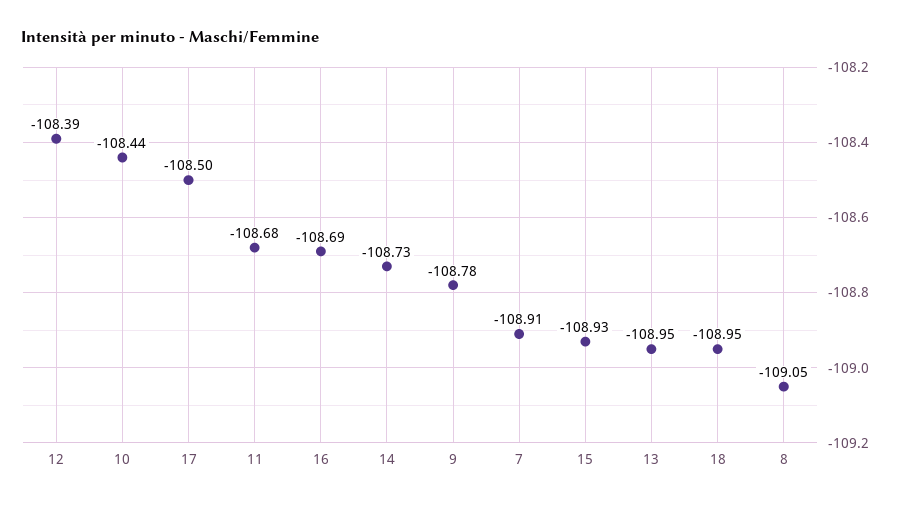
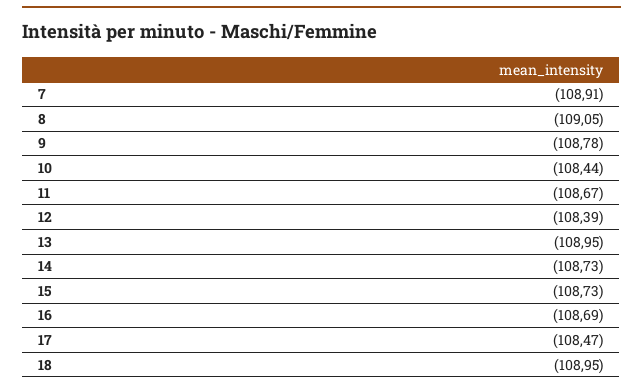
  {
    "12": -108.39,
    "10": -108.44,
-   "17": -108.5,
+   "17": -108.47,
-   "11": -108.68,
+   "11": -108.67,
    "16": -108.69,
    "14": -108.73,
    "9": -108.78,
    "7": -108.91,
-   "15": -108.93,
+   "15": -108.73,
    "13": -108.95,
    "18": -108.95,
    "8": -109.05
  }

